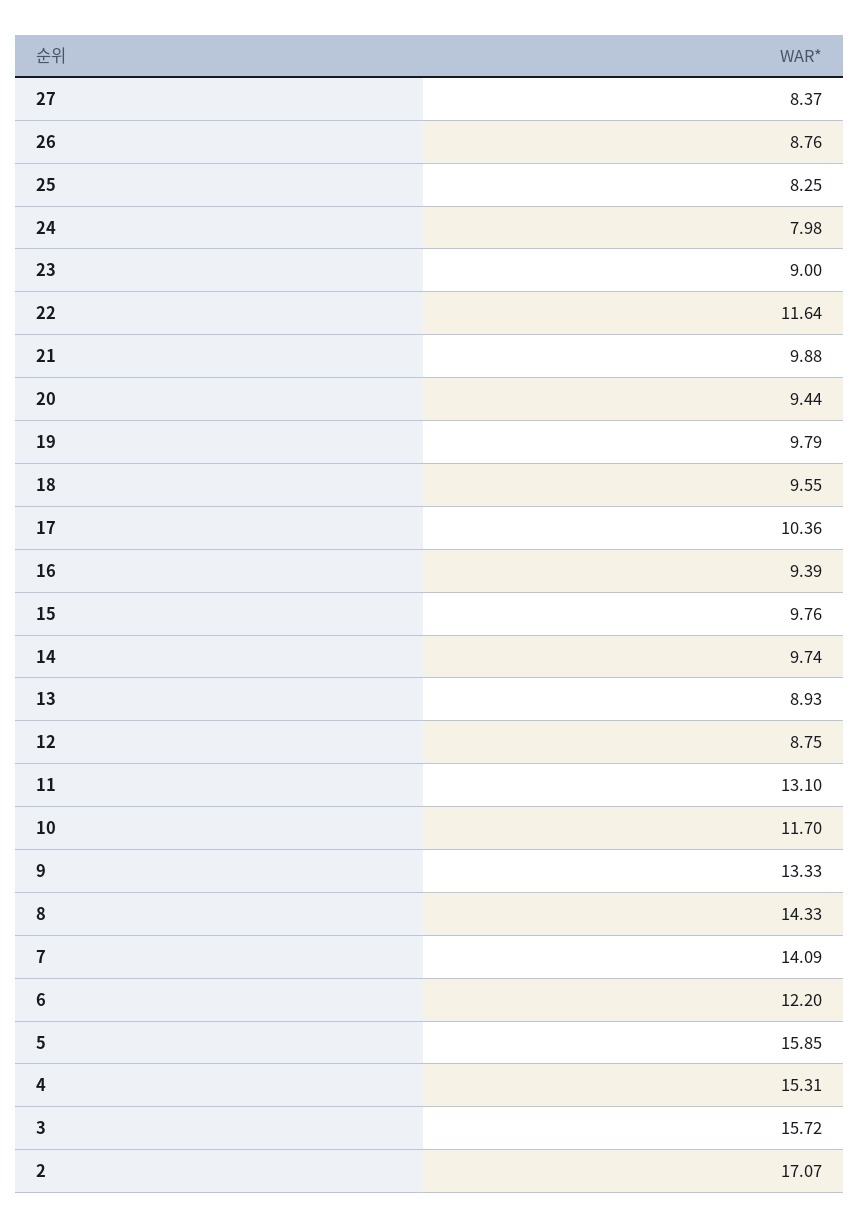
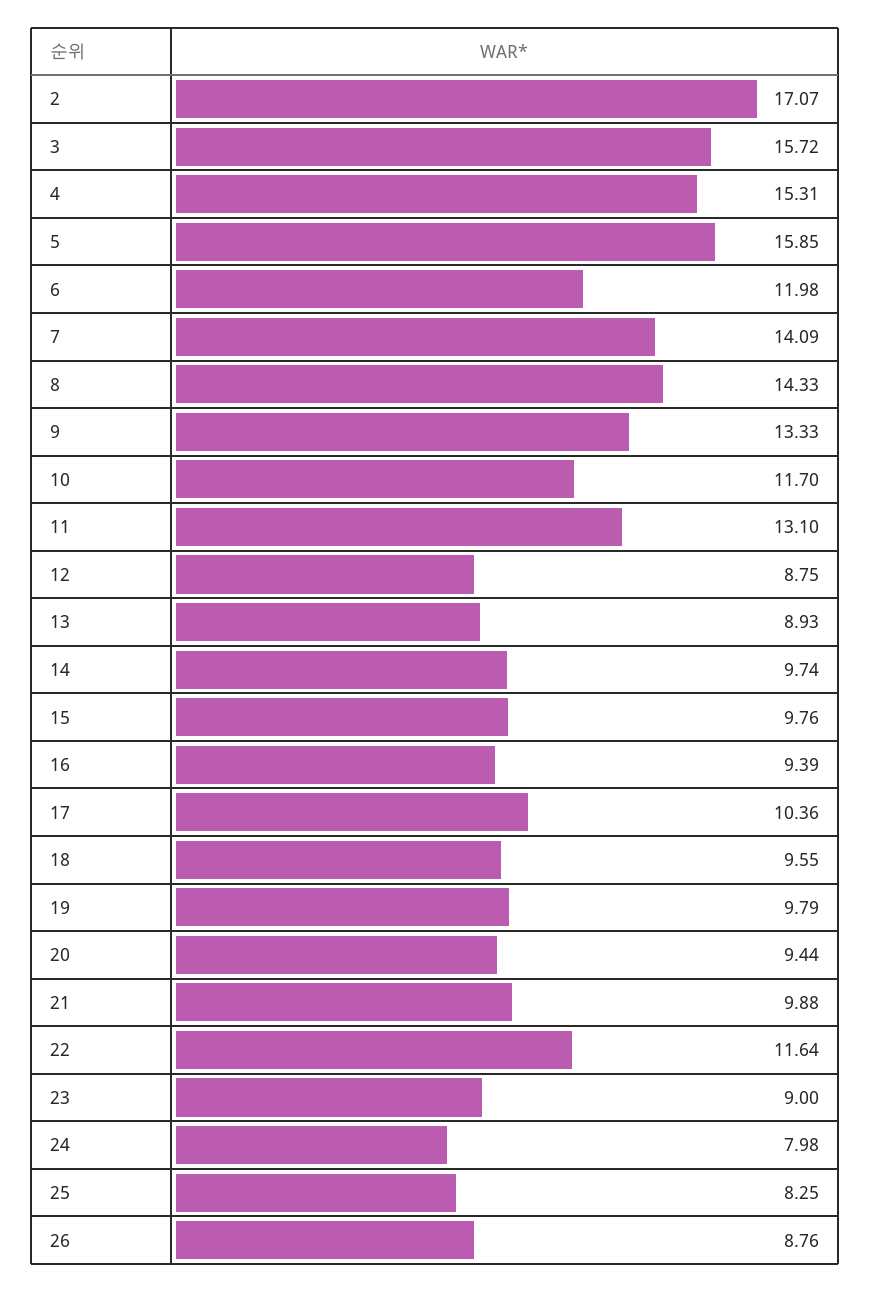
  {
-   "27": 8.37,
    "26": 8.76,
    "25": 8.25,
    "24": 7.98,
    "23": 9,
    "22": 11.64,
    "21": 9.88,
    "20": 9.44,
    "19": 9.79,
    "18": 9.55,
    "17": 10.36,
    "16": 9.39,
    "15": 9.76,
    "14": 9.74,
    "13": 8.93,
    "12": 8.75,
    "11": 13.1,
    "10": 11.7,
    "9": 13.33,
    "8": 14.33,
    "7": 14.09,
-   "6": 12.2,
+   "6": 11.98,
    "5": 15.85,
    "4": 15.31,
    "3": 15.72,
    "2": 17.07
  }

